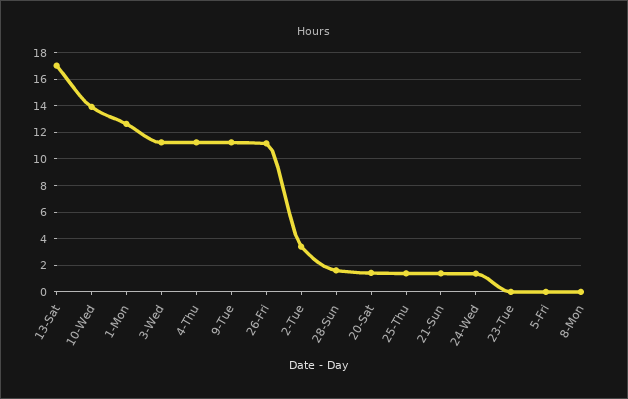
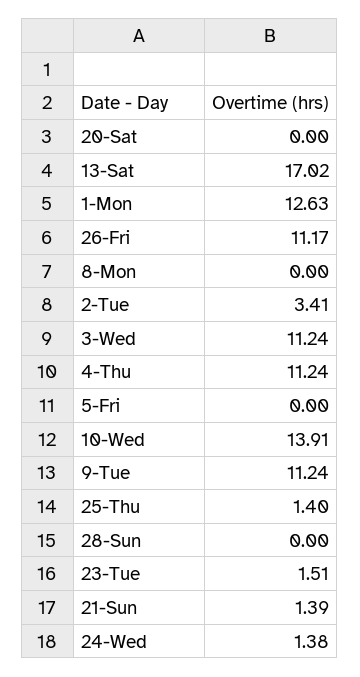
  {
    "13-Sat": 17.02,
    "10-Wed": 13.91,
    "1-Mon": 12.63,
    "3-Wed": 11.24,
    "4-Thu": 11.24,
    "9-Tue": 11.24,
    "26-Fri": 11.17,
    "2-Tue": 3.41,
-   "28-Sun": 1.5,
+   "28-Sun": 0,
-   "20-Sat": 1.5,
+   "20-Sat": 0,
    "25-Thu": 1.4,
    "21-Sun": 1.39,
    "24-Wed": 1.38,
-   "23-Tue": 0,
+   "23-Tue": 1.51,
    "5-Fri": 0,
    "8-Mon": 0
  }

